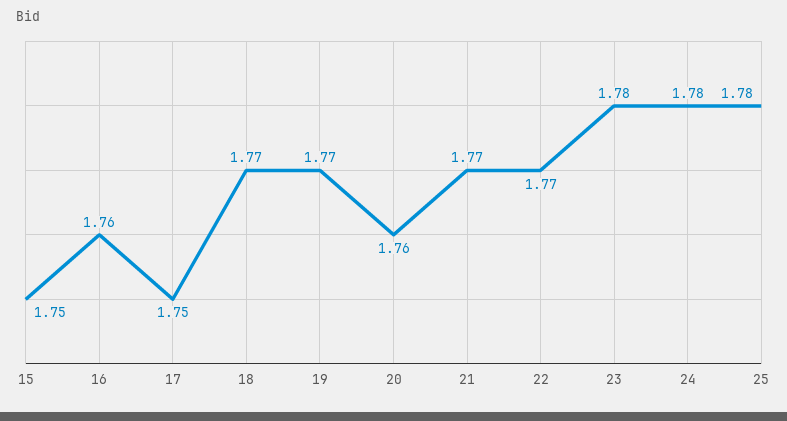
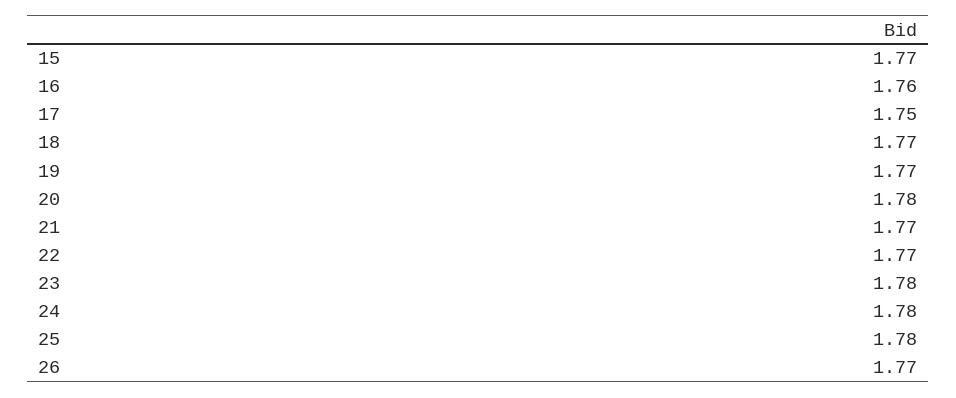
  {
-   "15": 1.75,
+   "15": 1.77,
    "16": 1.76,
    "17": 1.75,
    "18": 1.77,
    "19": 1.77,
-   "20": 1.76,
+   "20": 1.78,
    "21": 1.77,
    "22": 1.77,
    "23": 1.78,
    "24": 1.78,
-   "25": 1.78
+   "25": 1.78,
+   "26": 1.77
  }

